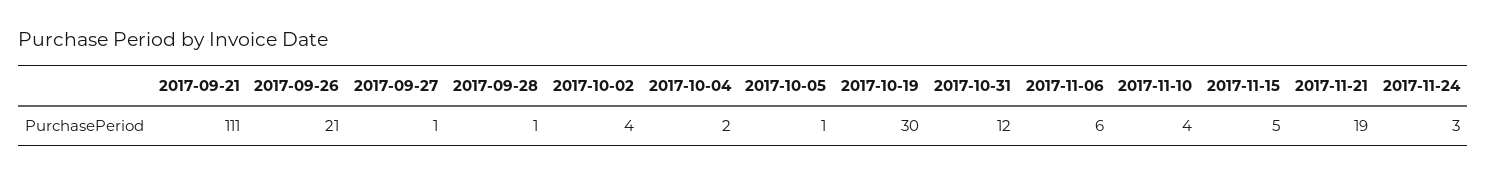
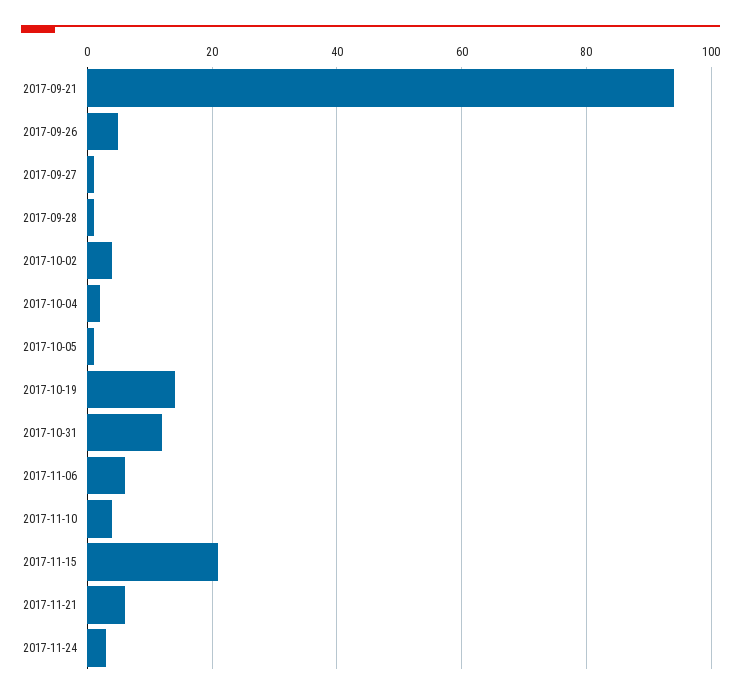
  {
-   "2017-09-21": 111,
+   "2017-09-21": 95,
-   "2017-09-26": 21,
+   "2017-09-26": 5,
    "2017-09-27": 1,
    "2017-09-28": 1,
    "2017-10-02": 4,
    "2017-10-04": 2,
    "2017-10-05": 1,
-   "2017-10-19": 30,
+   "2017-10-19": 15,
    "2017-10-31": 12,
    "2017-11-06": 6,
    "2017-11-10": 4,
-   "2017-11-15": 5,
+   "2017-11-15": 20,
-   "2017-11-21": 19,
+   "2017-11-21": 5,
    "2017-11-24": 3
  }

